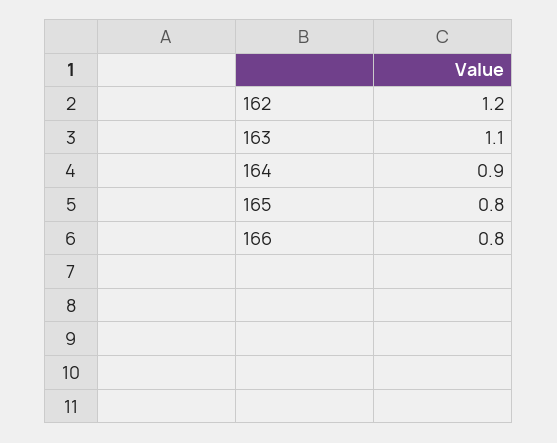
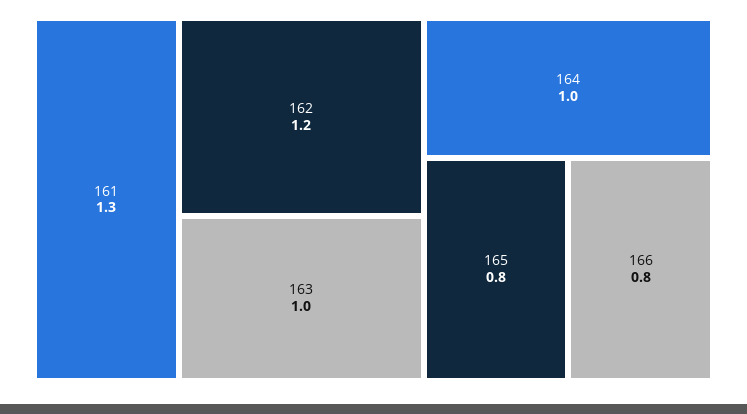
  {
    "162": 1.2,
-   "163": 1.1,
+   "163": 1,
-   "164": 0.9,
+   "164": 1,
    "165": 0.8,
-   "166": 0.8
+   "166": 0.8,
+   "161": 1.3
  }

